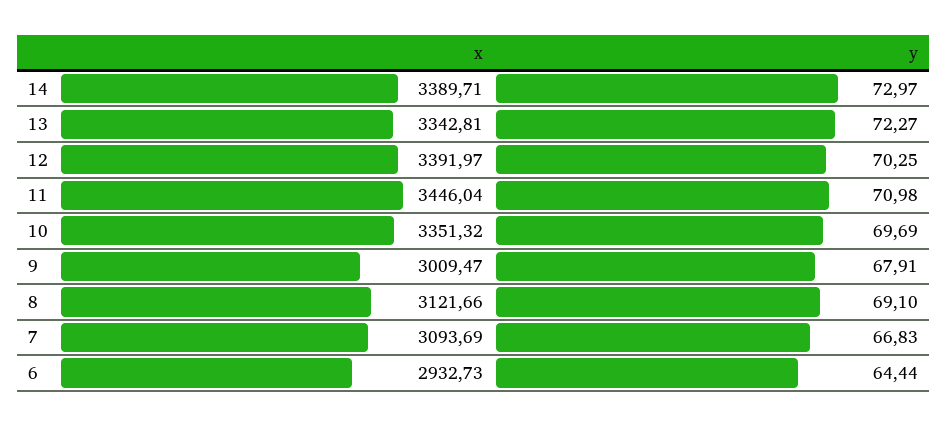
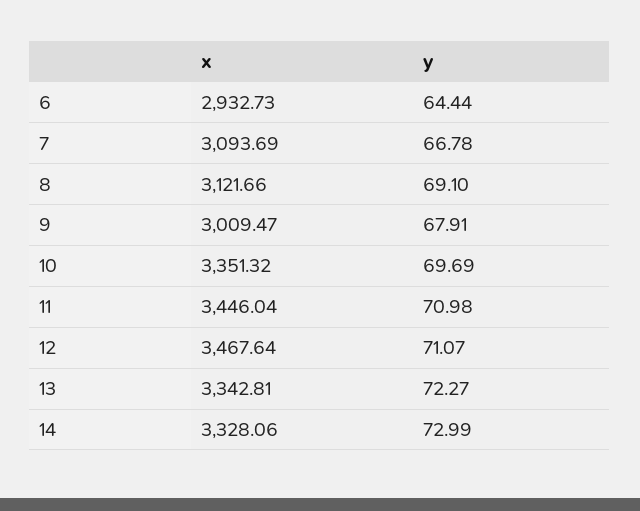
  {
    "x": {
-     "14": 3389.71,
+     "14": 3328.06,
      "13": 3342.81,
-     "12": 3391.97,
+     "12": 3467.64,
      "11": 3446.04,
      "10": 3351.32,
      "9": 3009.47,
      "8": 3121.66,
      "7": 3093.69,
      "6": 2932.73
    },
    "y": {
-     "14": 72.97,
+     "14": 72.99,
      "13": 72.27,
-     "12": 70.25,
+     "12": 71.07,
      "11": 70.98,
      "10": 69.69,
      "9": 67.91,
      "8": 69.1,
-     "7": 66.83,
+     "7": 66.78,
      "6": 64.44
    }
  }

